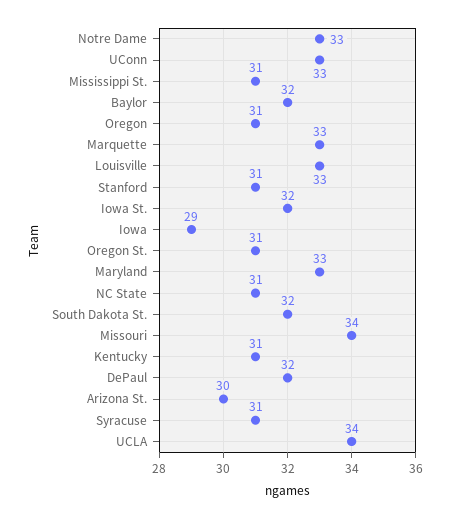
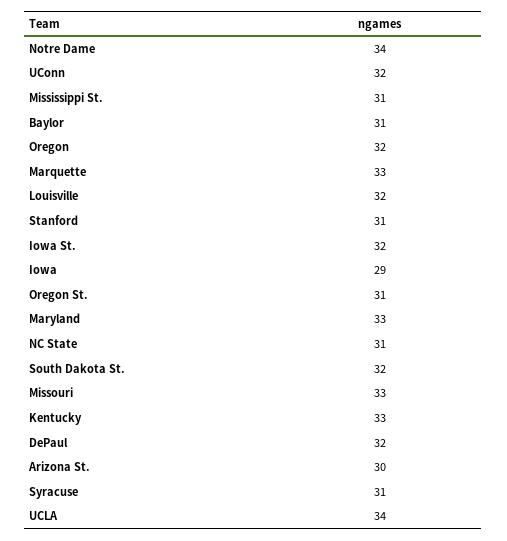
  {
-   "Notre Dame": 33,
+   "Notre Dame": 34,
-   "UConn": 33,
+   "UConn": 32,
    "Mississippi St.": 31,
-   "Baylor": 32,
+   "Baylor": 31,
-   "Oregon": 31,
+   "Oregon": 32,
    "Marquette": 33,
-   "Louisville": 33,
+   "Louisville": 32,
    "Stanford": 31,
    "Iowa St.": 32,
    "Iowa": 29,
    "Oregon St.": 31,
    "Maryland": 33,
    "NC State": 31,
    "South Dakota St.": 32,
-   "Missouri": 34,
+   "Missouri": 33,
-   "Kentucky": 31,
+   "Kentucky": 33,
    "DePaul": 32,
    "Arizona St.": 30,
    "Syracuse": 31,
    "UCLA": 34
  }

